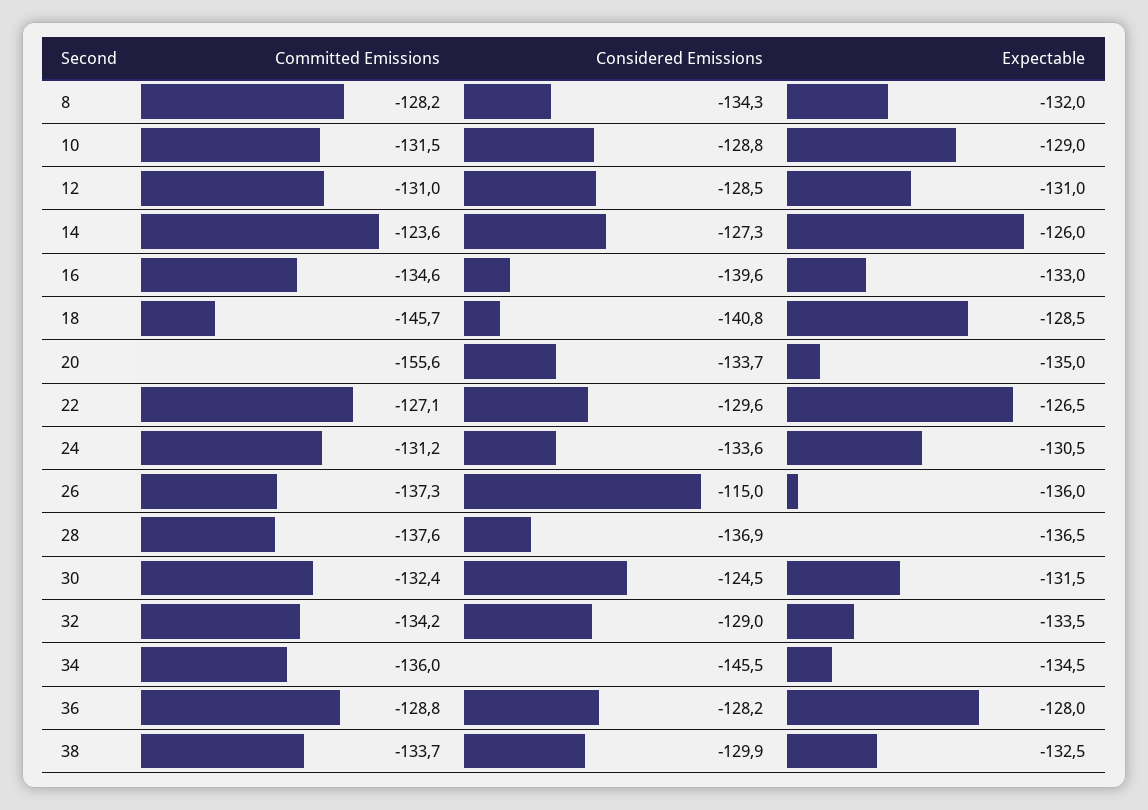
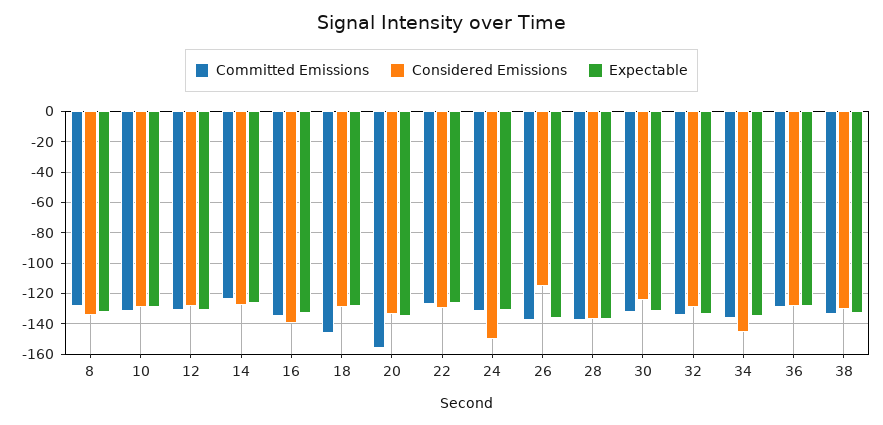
  {
    "Committed Emissions": {
      "8": -128.2,
      "10": -131.5,
      "12": -131,
      "14": -123.6,
      "16": -134.6,
      "18": -145.7,
      "20": -155.6,
      "22": -127.1,
      "24": -131.2,
      "26": -137.3,
      "28": -137.6,
      "30": -132.4,
      "32": -134.2,
      "34": -136,
      "36": -128.8,
      "38": -133.7
    },
    "Considered Emissions": {
      "8": -134.3,
      "10": -128.8,
      "12": -128.5,
      "14": -127.3,
      "16": -139.6,
-     "18": -140.8,
+     "18": -130,
      "20": -133.7,
      "22": -129.6,
-     "24": -133.6,
+     "24": -150,
      "26": -115,
      "28": -136.9,
      "30": -124.5,
      "32": -129,
      "34": -145.5,
      "36": -128.2,
      "38": -129.9
    },
    "Expectable": {
      "8": -132,
      "10": -129,
      "12": -131,
      "14": -126,
      "16": -133,
      "18": -128.5,
      "20": -135,
      "22": -126.5,
      "24": -130.5,
      "26": -136,
      "28": -136.5,
      "30": -131.5,
      "32": -133.5,
      "34": -134.5,
      "36": -128,
      "38": -132.5
    }
  }

